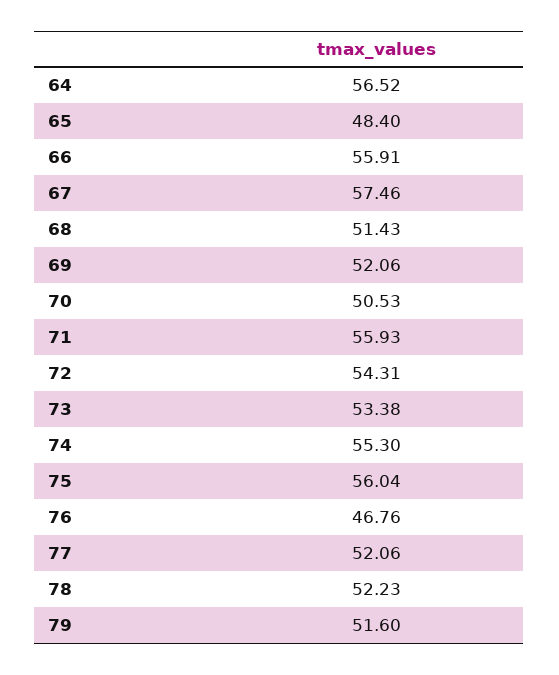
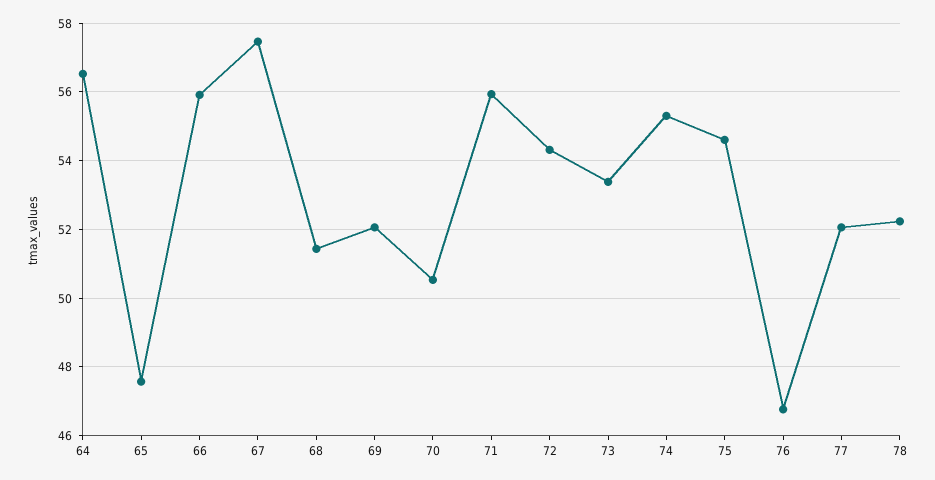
  {
    "64": 56.52,
-   "65": 48.4,
+   "65": 47.6,
    "66": 55.91,
    "67": 57.46,
    "68": 51.43,
    "69": 52.06,
    "70": 50.53,
    "71": 55.93,
    "72": 54.31,
    "73": 53.38,
    "74": 55.3,
-   "75": 56.04,
+   "75": 54.6,
    "76": 46.76,
    "77": 52.06,
-   "78": 52.23,
+   "78": 52.23
-   "79": 51.6
  }

